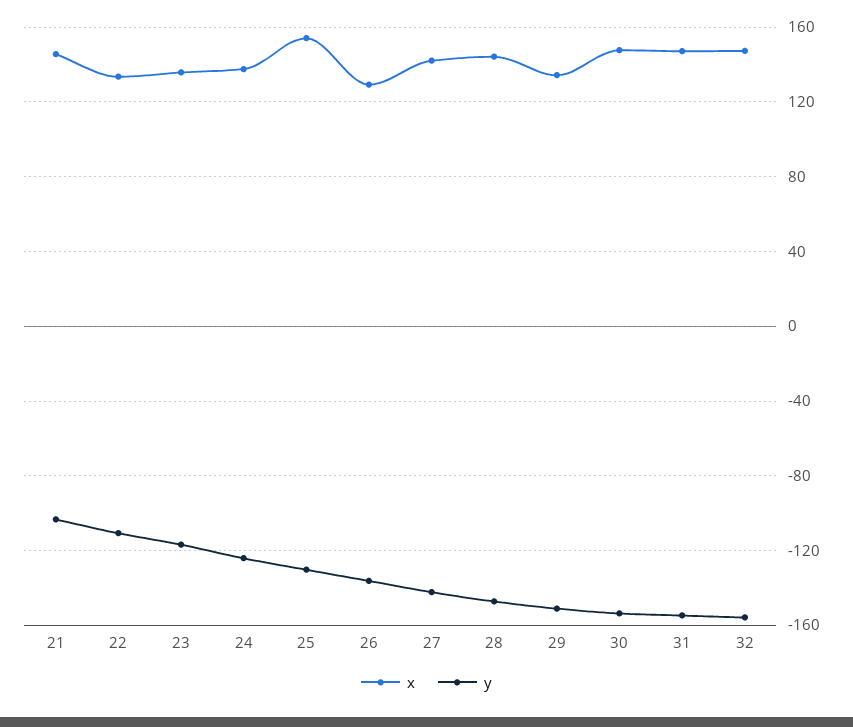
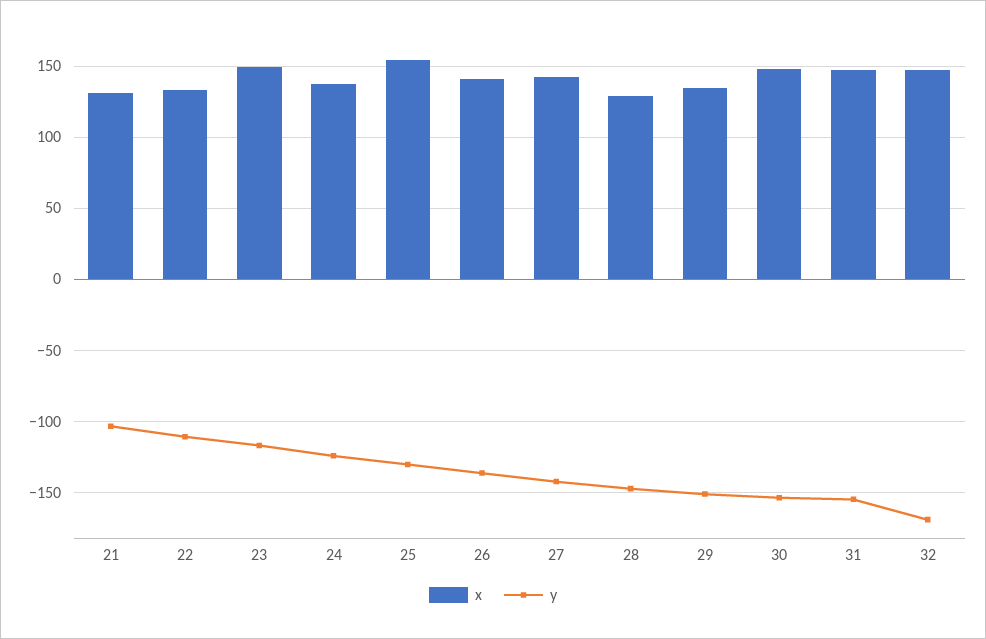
  {
    "x": {
-     "21": 145,
+     "21": 130,
      "22": 135,
-     "23": 135,
+     "23": 150,
      "24": 140,
      "25": 155,
-     "26": 130,
+     "26": 140,
      "27": 140,
-     "28": 145,
+     "28": 130,
      "29": 135,
      "30": 150,
      "31": 145,
      "32": 145
    },
    "y": {
      "21": -105,
      "22": -110,
      "23": -115,
      "24": -125,
      "25": -130,
      "26": -135,
      "27": -140,
      "28": -145,
      "29": -150,
      "30": -155,
      "31": -155,
-     "32": -155
+     "32": -170
    }
  }

